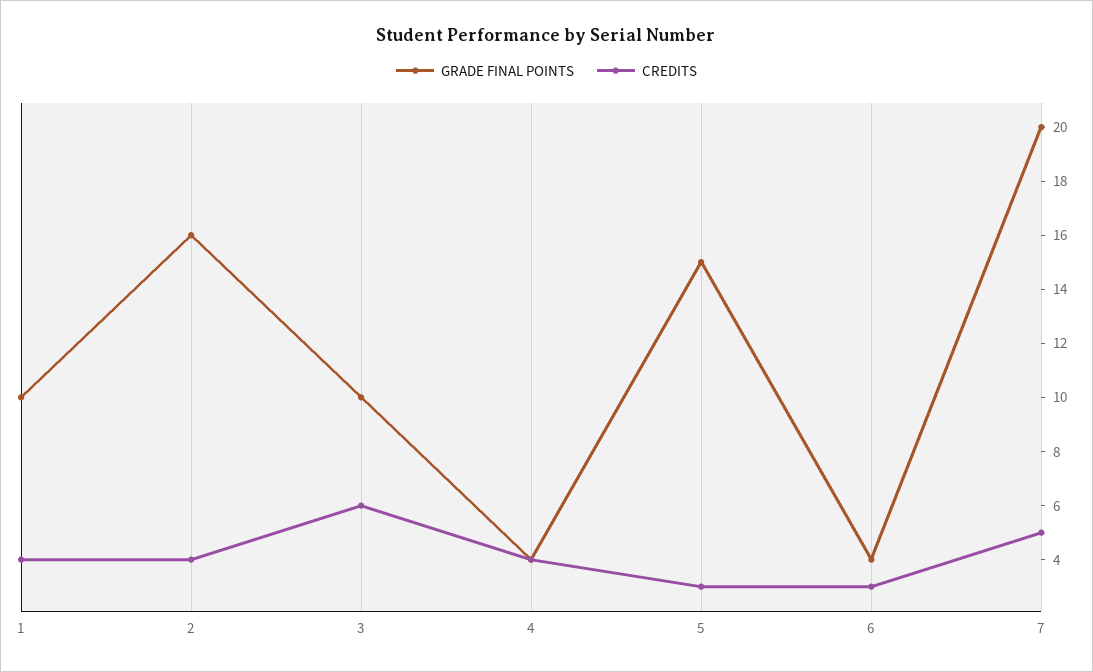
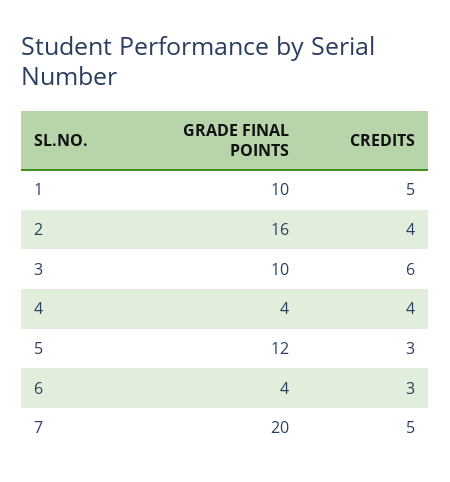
  {
    "GRADE FINAL POINTS": {
      "1": 10,
      "2": 16,
      "3": 10,
      "4": 4,
-     "5": 15,
+     "5": 12,
      "6": 4,
      "7": 20
    },
    "CREDITS": {
-     "1": 4,
+     "1": 5,
      "2": 4,
      "3": 6,
      "4": 4,
      "5": 3,
      "6": 3,
      "7": 5
    }
  }

